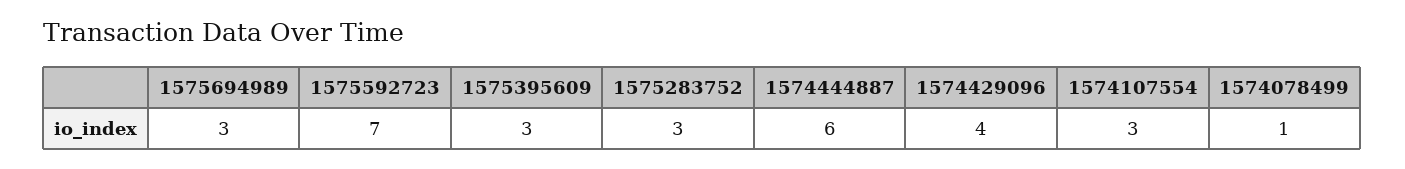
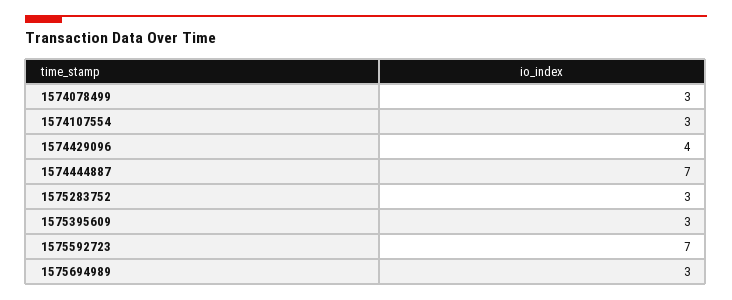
  {
    "1575694989": 3,
    "1575592723": 7,
    "1575395609": 3,
    "1575283752": 3,
-   "1574444887": 6,
+   "1574444887": 7,
    "1574429096": 4,
    "1574107554": 3,
-   "1574078499": 1
+   "1574078499": 3
  }

